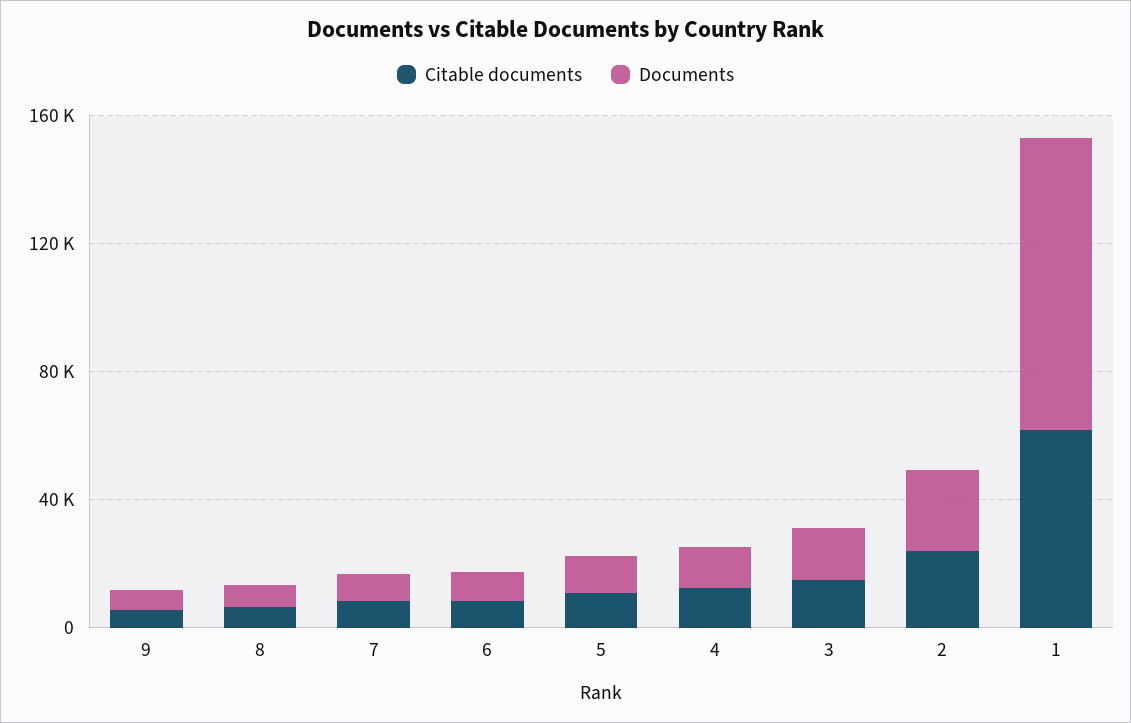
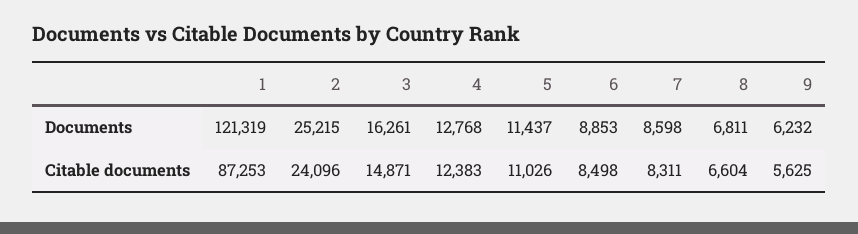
  {
    "Citable documents": {
      "9": 5625,
      "8": 6604,
      "7": 8311,
      "6": 8498,
      "5": 11026,
      "4": 12383,
      "3": 14871,
      "2": 24096,
-     "1": 60000
+     "1": 87253
    },
    "Documents": {
      "9": 6232,
      "8": 6811,
      "7": 8598,
      "6": 8853,
      "5": 11437,
      "4": 12768,
      "3": 16261,
      "2": 25215,
-     "1": 90000
+     "1": 121319
    }
  }

